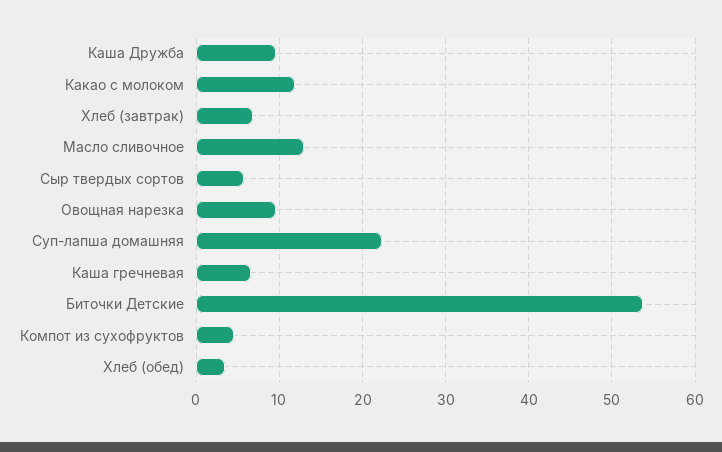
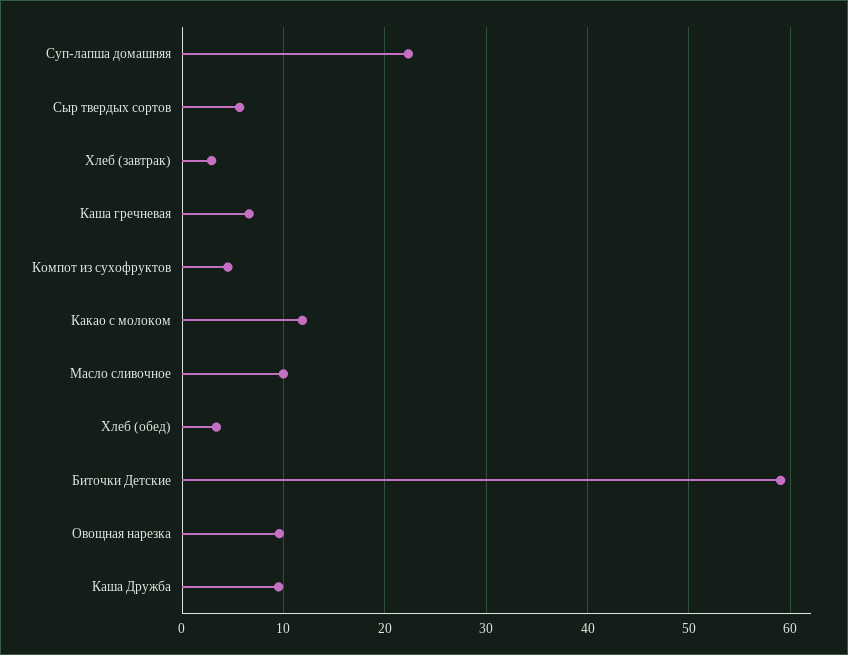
  {
    "Каша Дружба": 10,
    "Какао с молоком": 12,
-   "Хлеб (завтрак)": 7,
+   "Хлеб (завтрак)": 3,
-   "Масло сливочное": 13,
+   "Масло сливочное": 10,
    "Сыр твердых сортов": 6,
    "Овощная нарезка": 10,
    "Суп-лапша домашняя": 22,
    "Каша гречневая": 7,
-   "Биточки Детские": 54,
+   "Биточки Детские": 59,
    "Компот из сухофруктов": 5,
    "Хлеб (обед)": 3
  }

